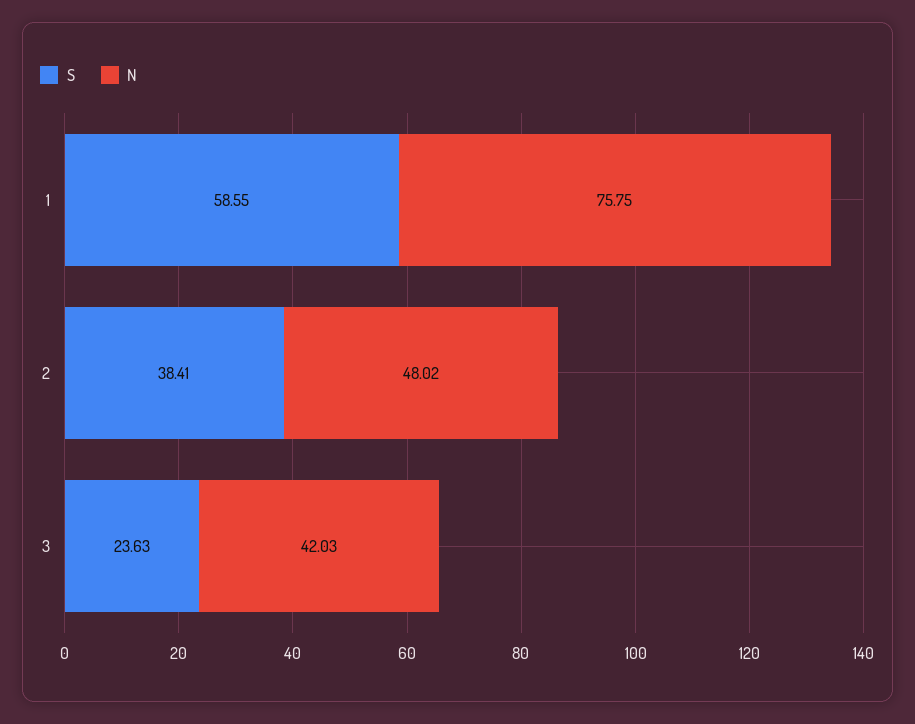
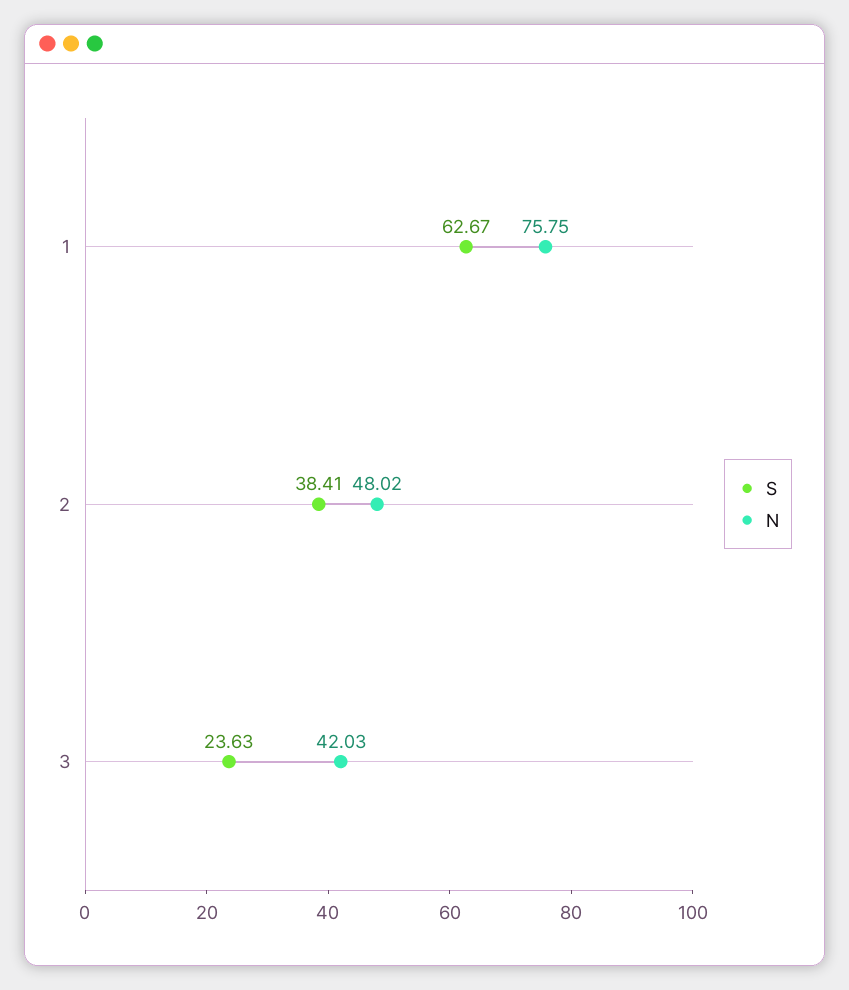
  {
    "S": {
-     "1": 58.55,
+     "1": 62.67,
      "2": 38.41,
      "3": 23.63
    },
    "N": {
      "1": 75.75,
      "2": 48.02,
      "3": 42.03
    }
  }

